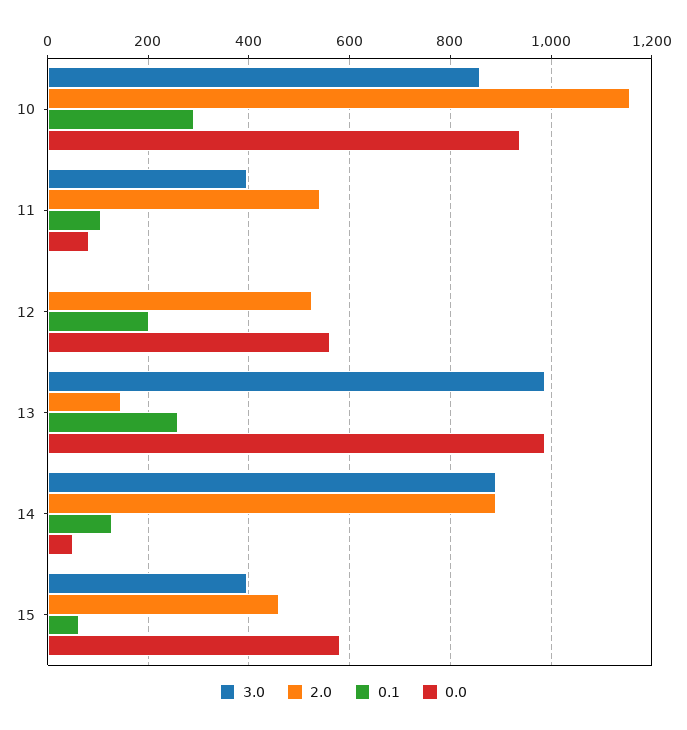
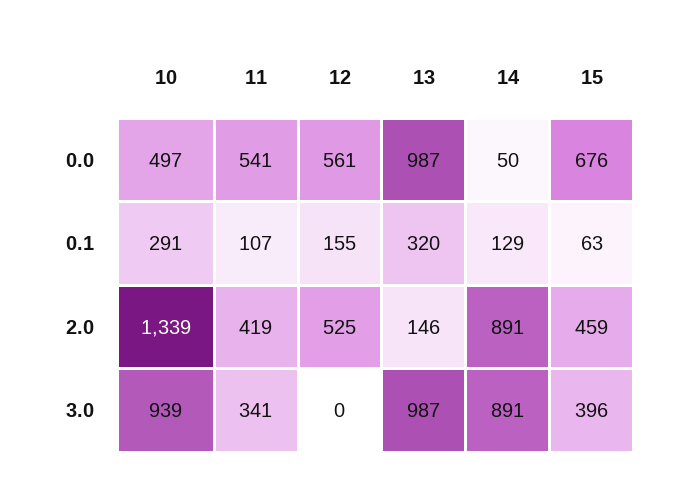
  {
    "3.0": {
-     "10": 860,
+     "10": 939,
-     "11": 400,
+     "11": 341,
      "12": 0,
      "13": 987,
      "14": 891,
      "15": 396
    },
    "2.0": {
-     "10": 1160,
+     "10": 1339,
-     "11": 540,
+     "11": 419,
      "12": 525,
      "13": 146,
      "14": 891,
      "15": 459
    },
    "0.1": {
      "10": 291,
      "11": 107,
-     "12": 200,
+     "12": 155,
-     "13": 260,
+     "13": 320,
      "14": 129,
      "15": 63
    },
    "0.0": {
-     "10": 940,
+     "10": 497,
-     "11": 80,
+     "11": 541,
      "12": 561,
      "13": 987,
      "14": 50,
-     "15": 580
+     "15": 676
    }
  }

